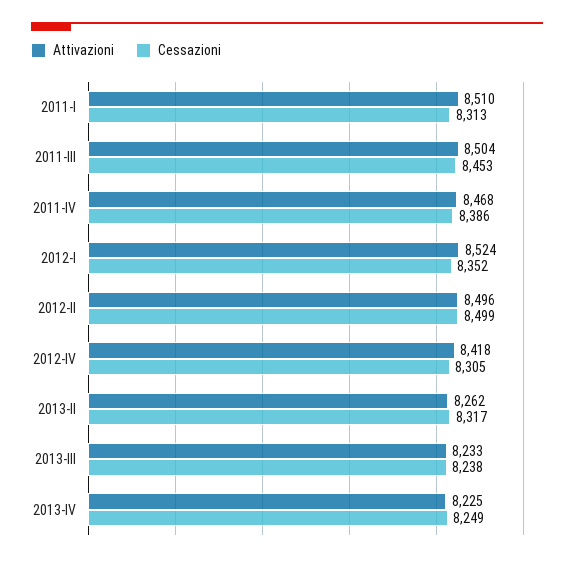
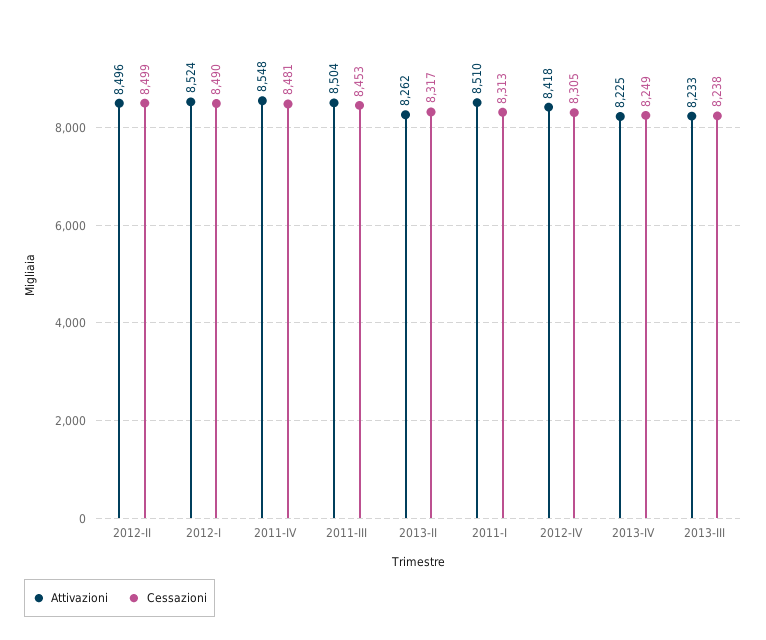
  {
    "Attivazioni": {
      "2011-I": 8510,
      "2011-III": 8504,
-     "2011-IV": 8468,
+     "2011-IV": 8548,
      "2012-I": 8524,
      "2012-II": 8496,
      "2012-IV": 8418,
      "2013-II": 8262,
      "2013-III": 8233,
      "2013-IV": 8225
    },
    "Cessazioni": {
      "2011-I": 8313,
      "2011-III": 8453,
-     "2011-IV": 8386,
+     "2011-IV": 8481,
-     "2012-I": 8352,
+     "2012-I": 8490,
      "2012-II": 8499,
      "2012-IV": 8305,
      "2013-II": 8317,
      "2013-III": 8238,
      "2013-IV": 8249
    }
  }

